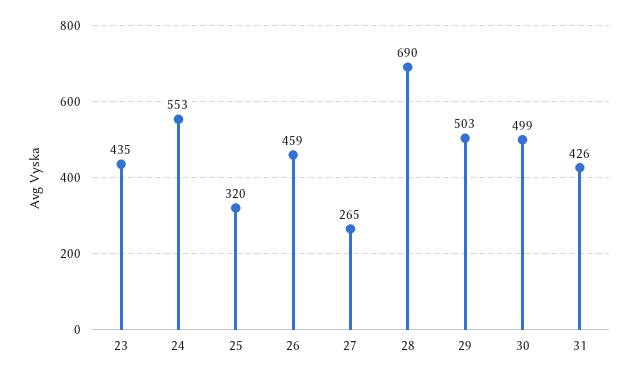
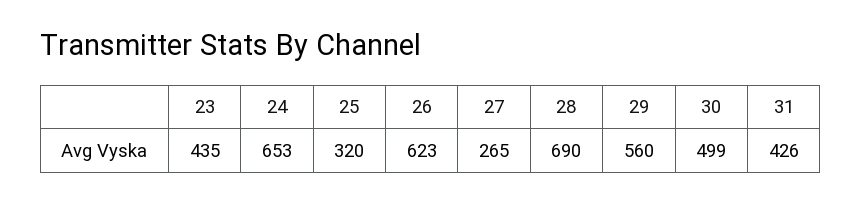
  {
    "23": 435,
-   "24": 553,
+   "24": 653,
    "25": 320,
-   "26": 459,
+   "26": 623,
    "27": 265,
    "28": 690,
-   "29": 503,
+   "29": 560,
    "30": 499,
    "31": 426
  }

